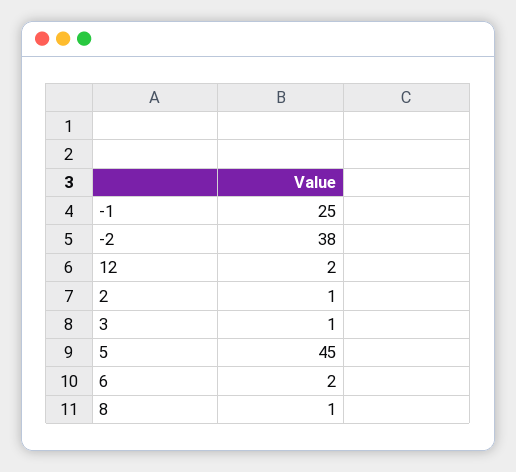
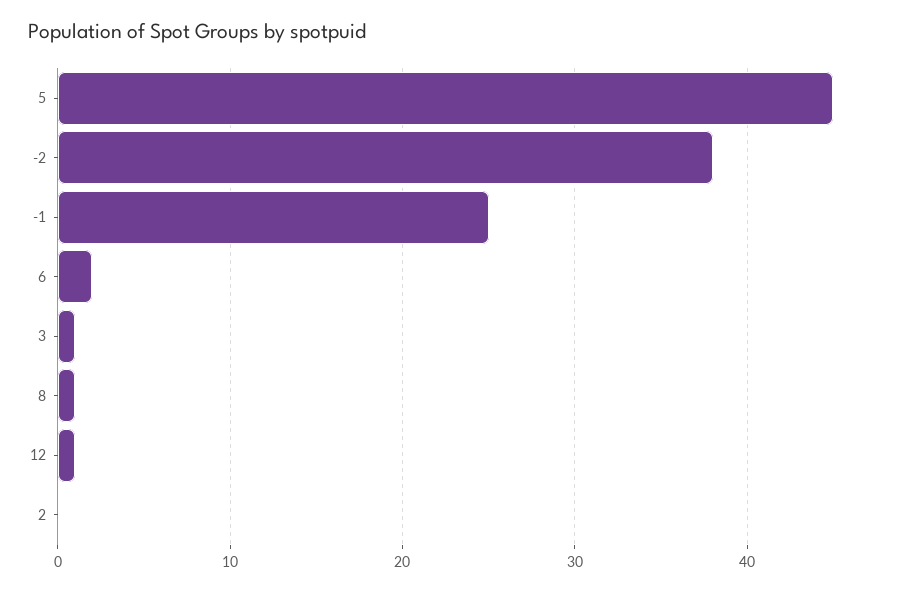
  {
    "-1": 25,
    "-2": 38,
-   "12": 2,
+   "12": 1,
-   "2": 1,
+   "2": 0,
    "3": 1,
    "5": 45,
    "6": 2,
    "8": 1
  }

